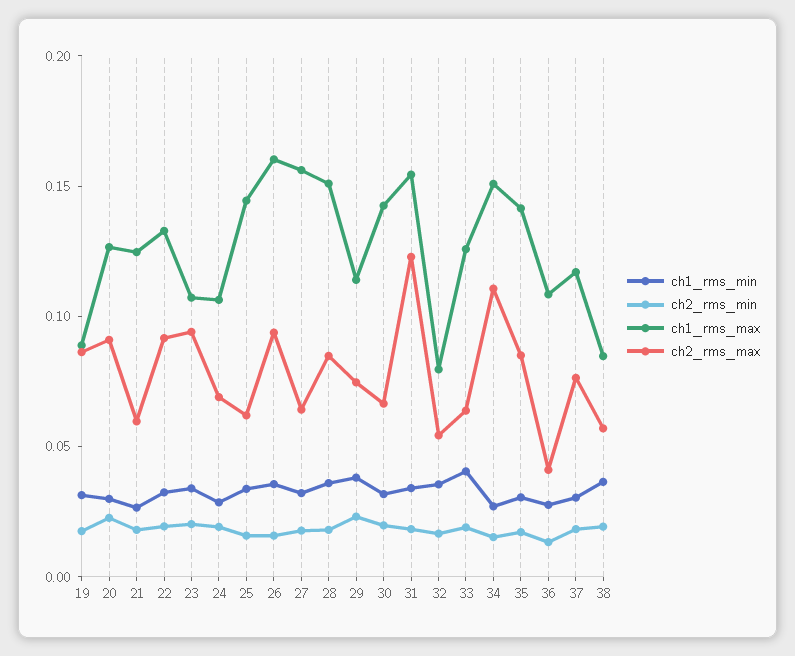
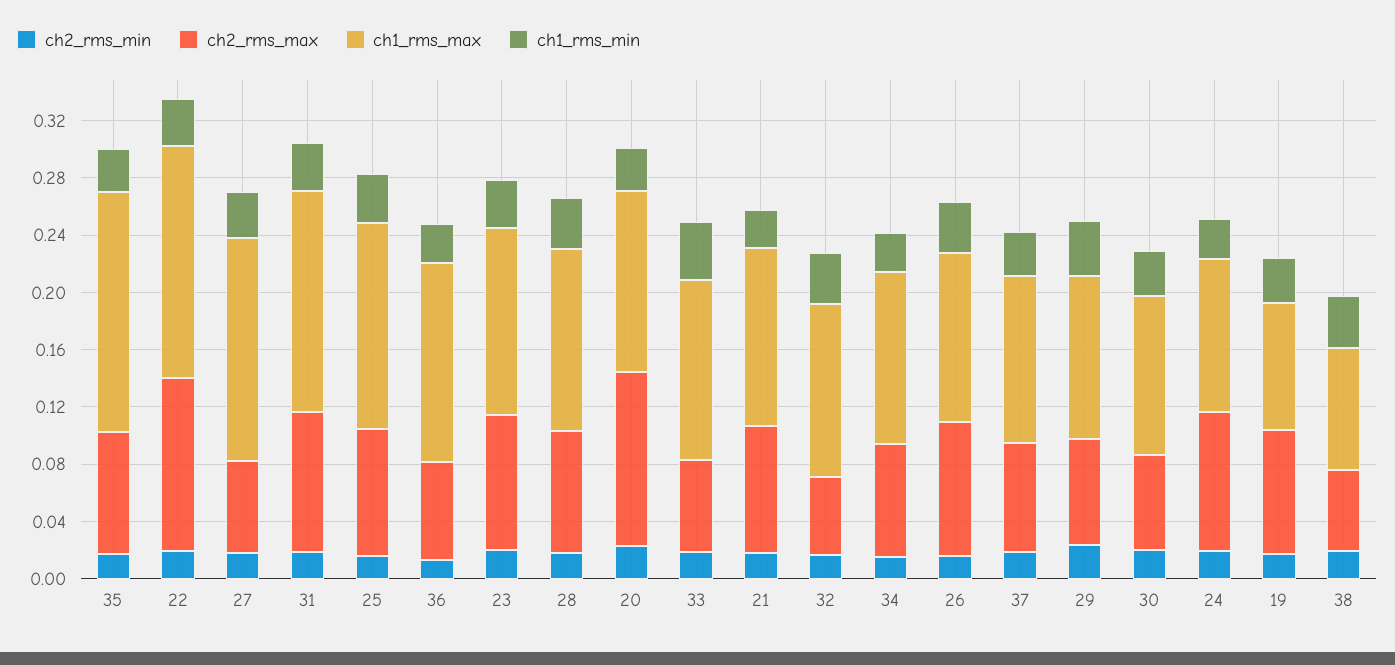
  {
    "ch1_rms_min": {
      "19": 0.03,
      "20": 0.03,
      "21": 0.03,
      "22": 0.03,
      "23": 0.03,
      "24": 0.03,
      "25": 0.03,
      "26": 0.04,
      "27": 0.03,
      "28": 0.04,
      "29": 0.04,
      "30": 0.03,
      "31": 0.03,
      "32": 0.04,
      "33": 0.04,
      "34": 0.03,
      "35": 0.03,
      "36": 0.03,
      "37": 0.03,
      "38": 0.04
    },
    "ch2_rms_min": {
      "19": 0.02,
      "20": 0.02,
      "21": 0.02,
      "22": 0.02,
      "23": 0.02,
      "24": 0.02,
      "25": 0.02,
      "26": 0.02,
      "27": 0.02,
      "28": 0.02,
      "29": 0.02,
      "30": 0.02,
      "31": 0.02,
      "32": 0.02,
      "33": 0.02,
      "34": 0.02,
      "35": 0.02,
      "36": 0.01,
      "37": 0.02,
      "38": 0.02
    },
    "ch1_rms_max": {
      "19": 0.09,
      "20": 0.13,
      "21": 0.12,
-     "22": 0.13,
+     "22": 0.16,
-     "23": 0.11,
+     "23": 0.13,
      "24": 0.11,
      "25": 0.14,
-     "26": 0.16,
+     "26": 0.12,
      "27": 0.16,
-     "28": 0.15,
+     "28": 0.13,
      "29": 0.11,
-     "30": 0.14,
+     "30": 0.11,
      "31": 0.15,
-     "32": 0.08,
+     "32": 0.12,
      "33": 0.13,
-     "34": 0.15,
+     "34": 0.12,
-     "35": 0.14,
+     "35": 0.17,
-     "36": 0.11,
+     "36": 0.14,
      "37": 0.12,
      "38": 0.08
    },
    "ch2_rms_max": {
      "19": 0.09,
-     "20": 0.09,
+     "20": 0.12,
-     "21": 0.06,
+     "21": 0.09,
-     "22": 0.09,
+     "22": 0.12,
      "23": 0.09,
-     "24": 0.07,
+     "24": 0.1,
-     "25": 0.06,
+     "25": 0.09,
      "26": 0.09,
      "27": 0.06,
      "28": 0.08,
      "29": 0.07,
      "30": 0.07,
-     "31": 0.12,
+     "31": 0.1,
      "32": 0.05,
      "33": 0.06,
-     "34": 0.11,
+     "34": 0.08,
      "35": 0.09,
-     "36": 0.04,
+     "36": 0.07,
      "37": 0.08,
      "38": 0.06
    }
  }

